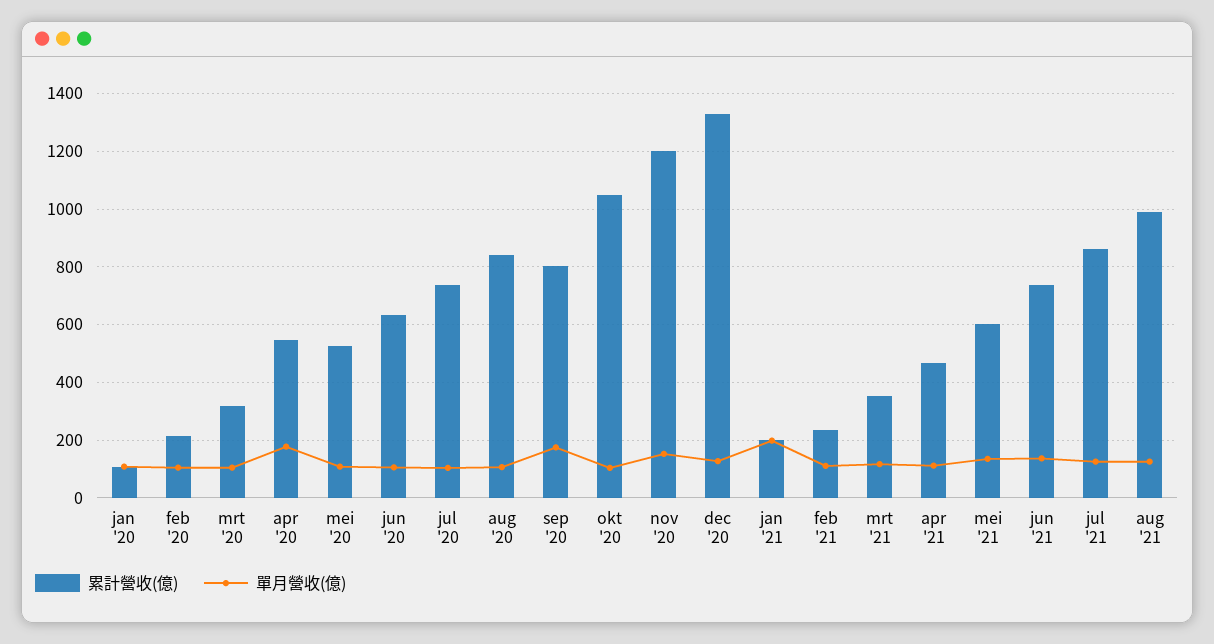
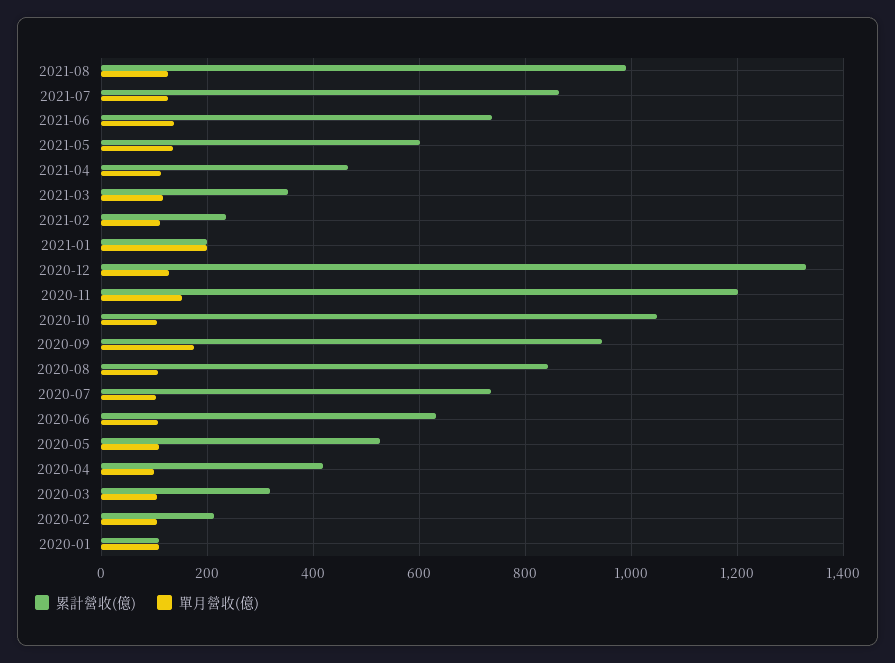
  {
    "累計營收(億)": {
      "jan '20": 100,
      "feb '20": 220,
      "mrt '20": 320,
-     "apr '20": 550,
+     "apr '20": 420,
      "mei '20": 520,
      "jun '20": 640,
      "jul '20": 740,
      "aug '20": 840,
-     "sep '20": 800,
+     "sep '20": 940,
      "okt '20": 1040,
      "nov '20": 1200,
      "dec '20": 1320,
      "jan '21": 200,
      "feb '21": 240,
      "mrt '21": 360,
      "apr '21": 460,
      "mei '21": 600,
      "jun '21": 740,
      "jul '21": 860,
      "aug '21": 980
    },
    "單月營收(億)": {
      "jan '20": 100,
      "feb '20": 100,
      "mrt '20": 100,
-     "apr '20": 175,
+     "apr '20": 100,
      "mei '20": 100,
      "jun '20": 100,
      "jul '20": 100,
      "aug '20": 100,
      "sep '20": 180,
      "okt '20": 100,
      "nov '20": 160,
      "dec '20": 120,
      "jan '21": 200,
      "feb '21": 120,
      "mrt '21": 120,
      "apr '21": 120,
      "mei '21": 140,
      "jun '21": 140,
      "jul '21": 120,
      "aug '21": 120
    }
  }

